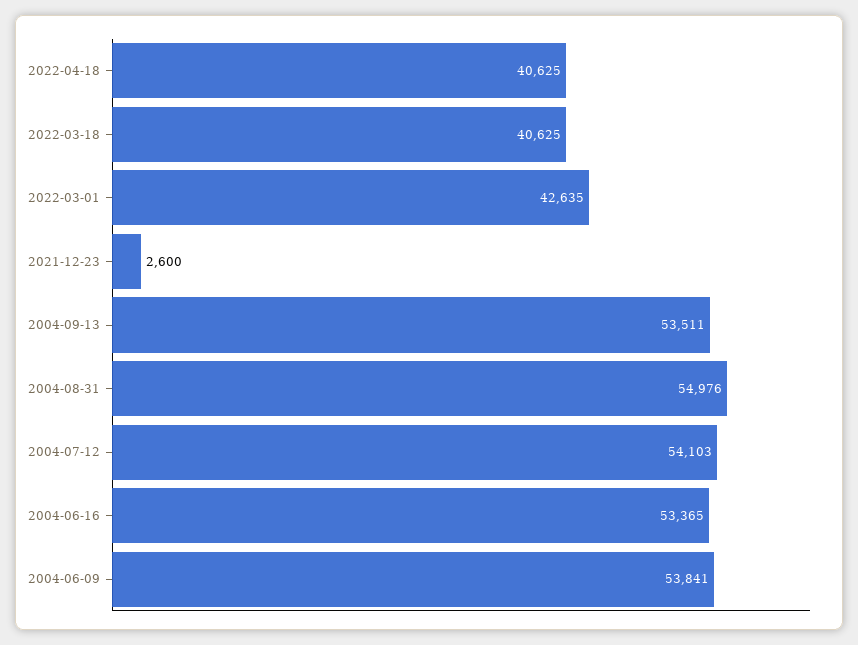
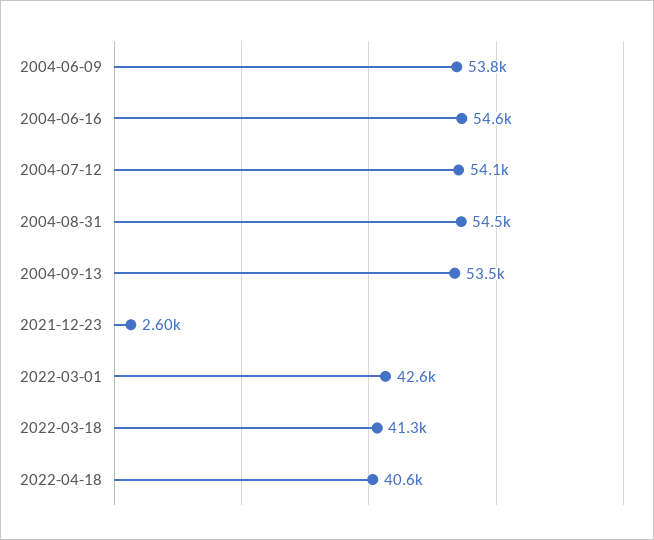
  {
    "2022-04-18": 40625,
-   "2022-03-18": 40625,
+   "2022-03-18": 41300,
    "2022-03-01": 42635,
    "2021-12-23": 2600,
    "2004-09-13": 53511,
-   "2004-08-31": 54976,
+   "2004-08-31": 54500,
    "2004-07-12": 54103,
-   "2004-06-16": 53365,
+   "2004-06-16": 54600,
    "2004-06-09": 53841
  }

